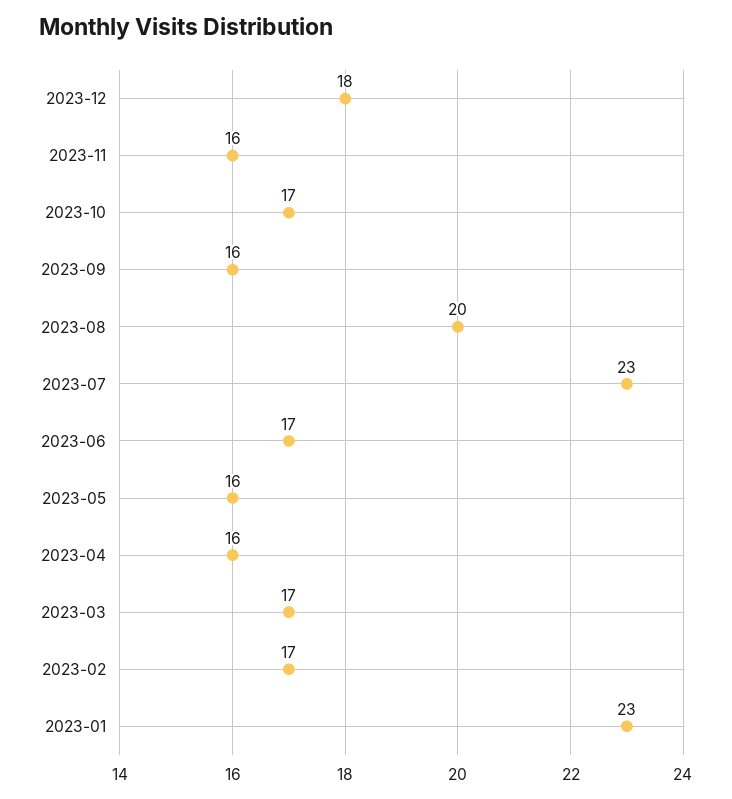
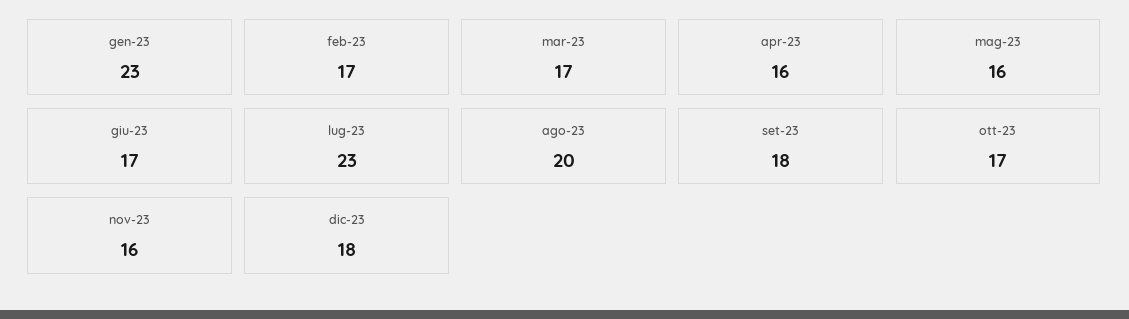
  {
    "2023-12": 18,
    "2023-11": 16,
    "2023-10": 17,
-   "2023-09": 16,
+   "2023-09": 18,
    "2023-08": 20,
    "2023-07": 23,
    "2023-06": 17,
    "2023-05": 16,
    "2023-04": 16,
    "2023-03": 17,
    "2023-02": 17,
    "2023-01": 23
  }

